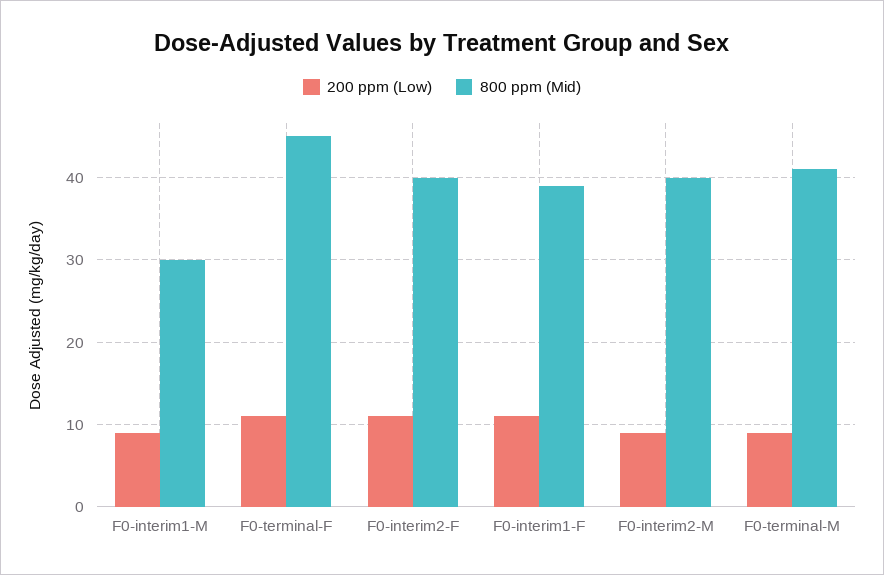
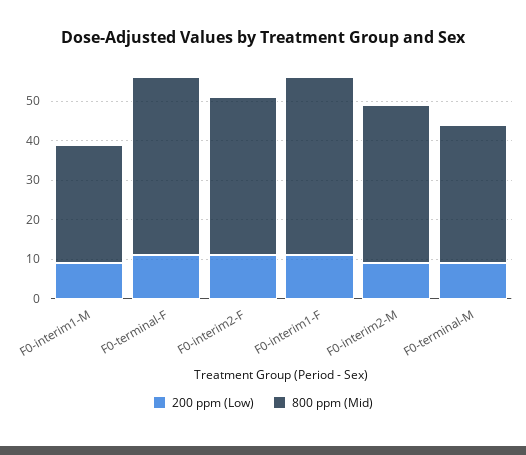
  {
    "200 ppm (Low)": {
      "F0-interim1-M": 9,
      "F0-terminal-F": 11,
      "F0-interim2-F": 11,
      "F0-interim1-F": 11,
      "F0-interim2-M": 9,
      "F0-terminal-M": 9
    },
    "800 ppm (Mid)": {
      "F0-interim1-M": 30,
      "F0-terminal-F": 45,
      "F0-interim2-F": 40,
-     "F0-interim1-F": 39,
+     "F0-interim1-F": 45,
      "F0-interim2-M": 40,
-     "F0-terminal-M": 41
+     "F0-terminal-M": 35
    }
  }

